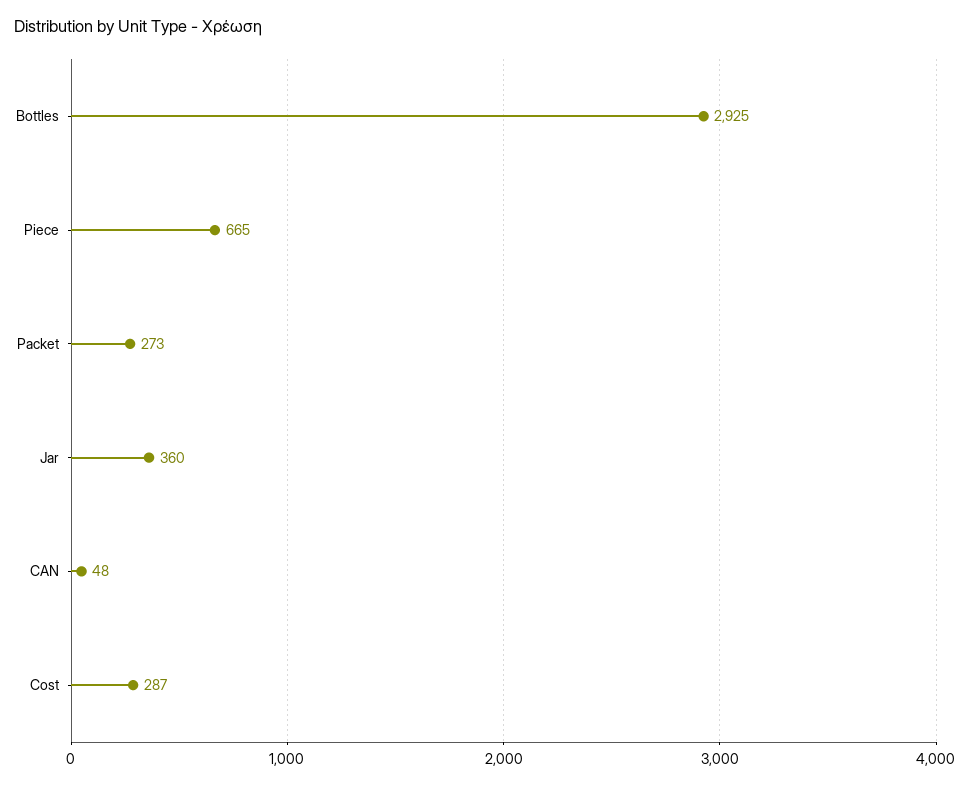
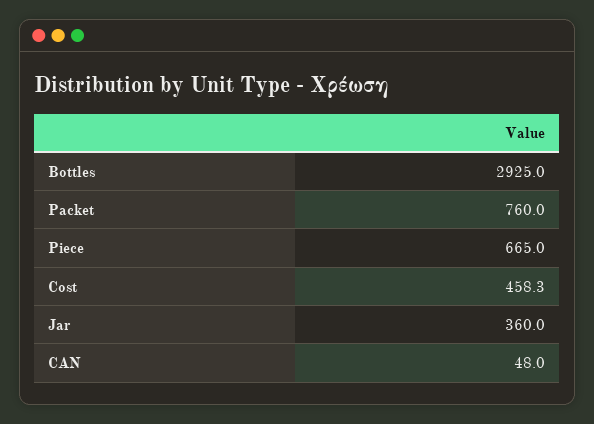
  {
    "Bottles": 2925,
    "Piece": 665,
-   "Packet": 273,
+   "Packet": 760,
    "Jar": 360,
    "CAN": 48,
-   "Cost": 287
+   "Cost": 458.3
  }

